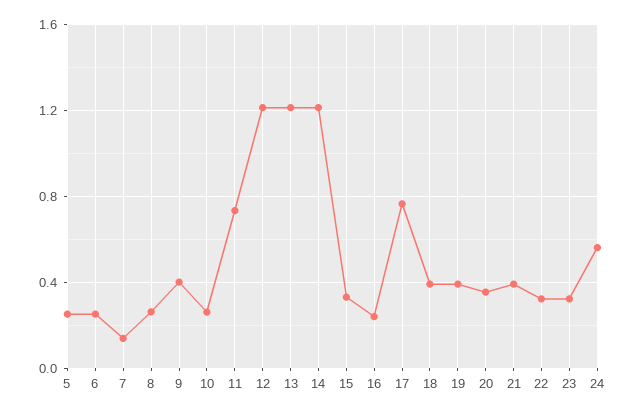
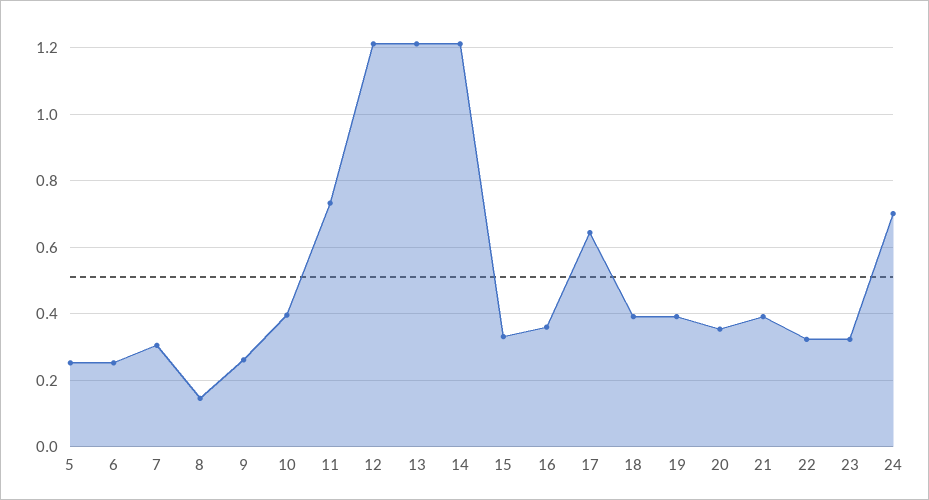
  {
    "5": 0.26,
    "6": 0.26,
-   "7": 0.15,
+   "7": 0.3,
-   "8": 0.25,
+   "8": 0.14,
-   "9": 0.4,
+   "9": 0.26,
-   "10": 0.25,
+   "10": 0.4,
    "11": 0.74,
    "12": 1.22,
    "13": 1.22,
    "14": 1.22,
    "15": 0.34,
-   "16": 0.25,
+   "16": 0.36,
-   "17": 0.75,
+   "17": 0.64,
    "18": 0.4,
    "19": 0.4,
    "20": 0.36,
    "21": 0.4,
    "22": 0.32,
    "23": 0.32,
-   "24": 0.55
+   "24": 0.7
  }

